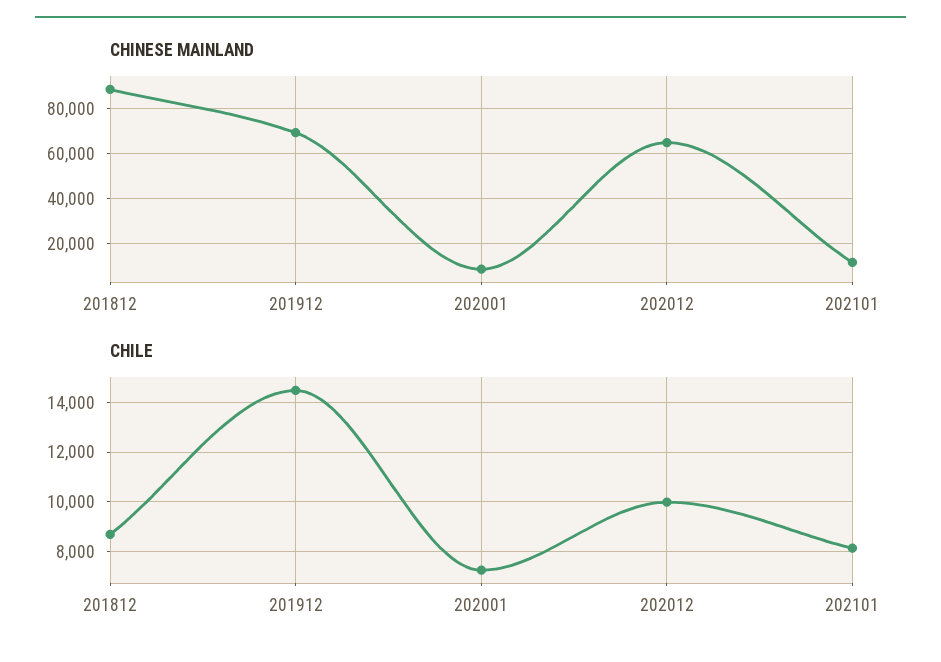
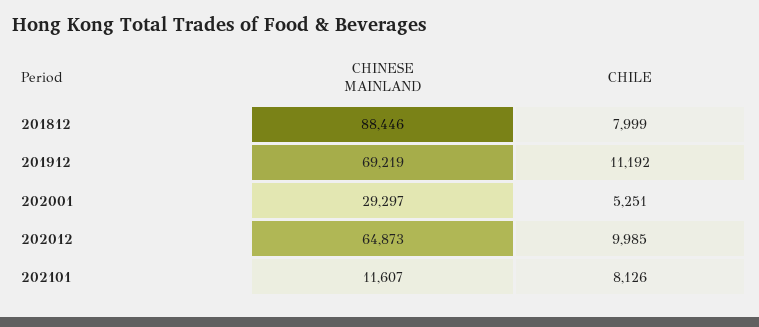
  {
    "CHINESE MAINLAND": {
      "201812": 88446,
      "201912": 69219,
-     "202001": 10000,
+     "202001": 29297,
      "202012": 64873,
      "202101": 11607
    },
    "CHILE": {
-     "201812": 8750,
+     "201812": 7999,
-     "201912": 14500,
+     "201912": 11192,
-     "202001": 7250,
+     "202001": 5251,
      "202012": 9985,
      "202101": 8126
    }
  }

